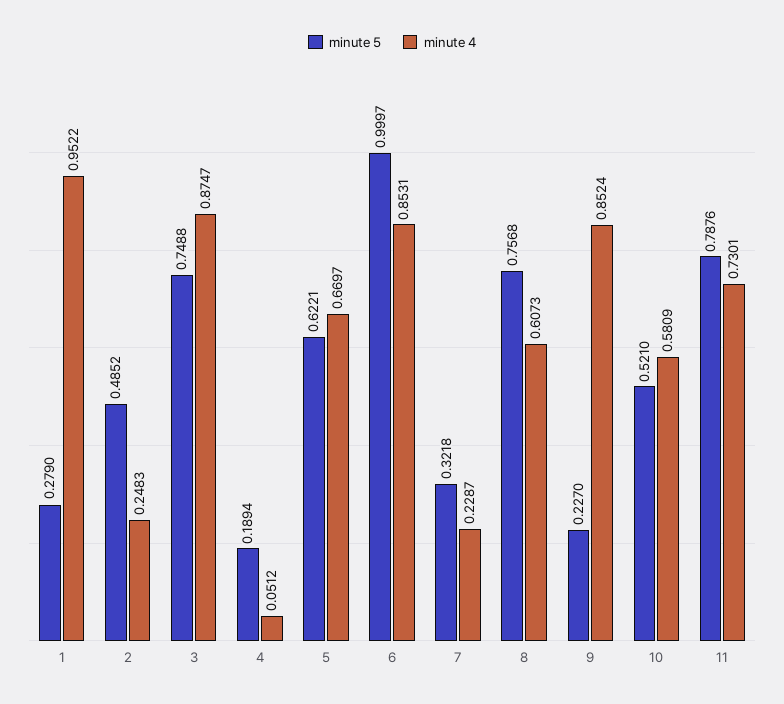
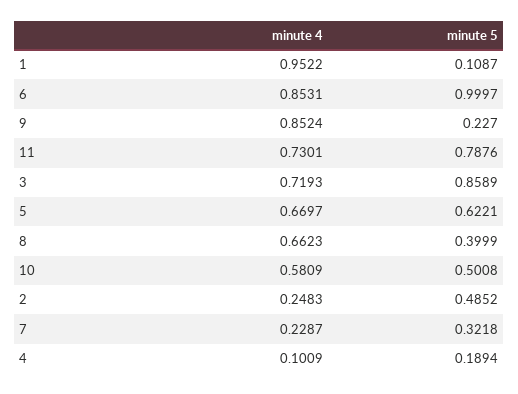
  {
    "minute 5": {
-     "1": 0.279,
+     "1": 0.1087,
      "2": 0.4852,
-     "3": 0.7488,
+     "3": 0.8589,
      "4": 0.1894,
      "5": 0.6221,
      "6": 0.9997,
      "7": 0.3218,
-     "8": 0.7568,
+     "8": 0.3999,
      "9": 0.227,
-     "10": 0.521,
+     "10": 0.5008,
      "11": 0.7876
    },
    "minute 4": {
      "1": 0.9522,
      "2": 0.2483,
-     "3": 0.8747,
+     "3": 0.7193,
-     "4": 0.0512,
+     "4": 0.1009,
      "5": 0.6697,
      "6": 0.8531,
      "7": 0.2287,
-     "8": 0.6073,
+     "8": 0.6623,
      "9": 0.8524,
      "10": 0.5809,
      "11": 0.7301
    }
  }

